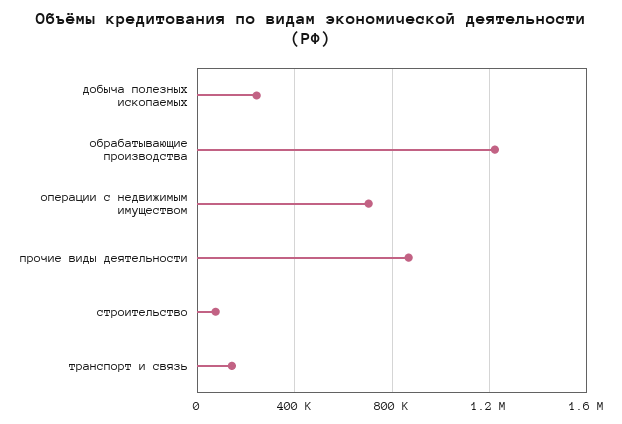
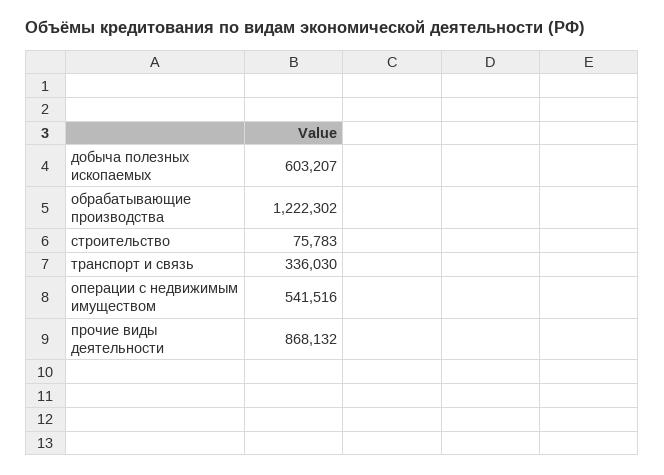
  {
-   "добыча полезных ископаемых": 250000,
+   "добыча полезных ископаемых": 603207,
    "обрабатывающие производства": 1222302,
-   "операции с недвижимым имуществом": 700000,
+   "операции с недвижимым имуществом": 541516,
    "прочие виды деятельности": 868132,
    "строительство": 75783,
-   "транспорт и связь": 150000
+   "транспорт и связь": 336030
  }

